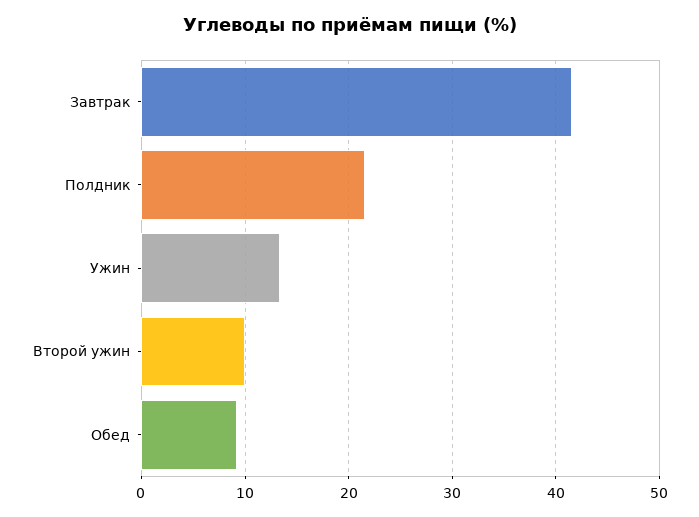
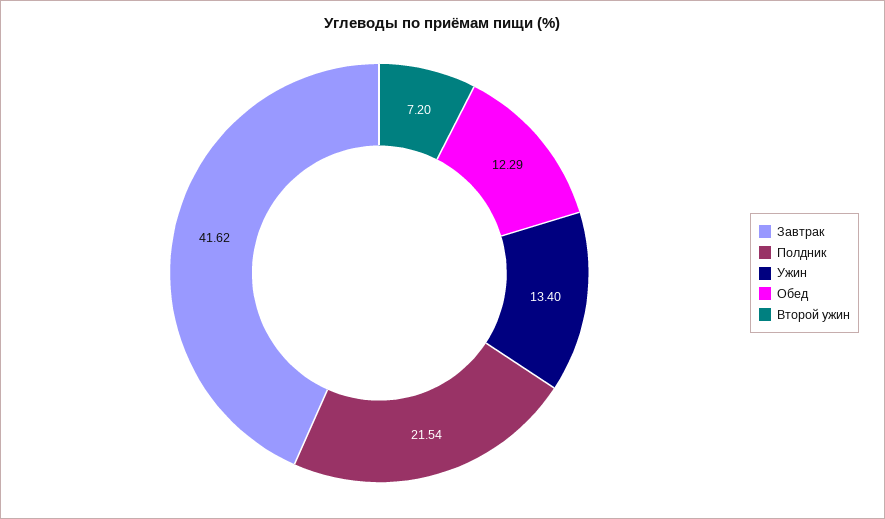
  {
    "Завтрак": 41.62,
    "Полдник": 21.54,
    "Ужин": 13.4,
-   "Второй ужин": 10,
+   "Второй ужин": 7.2,
-   "Обед": 9
+   "Обед": 12.29
  }

